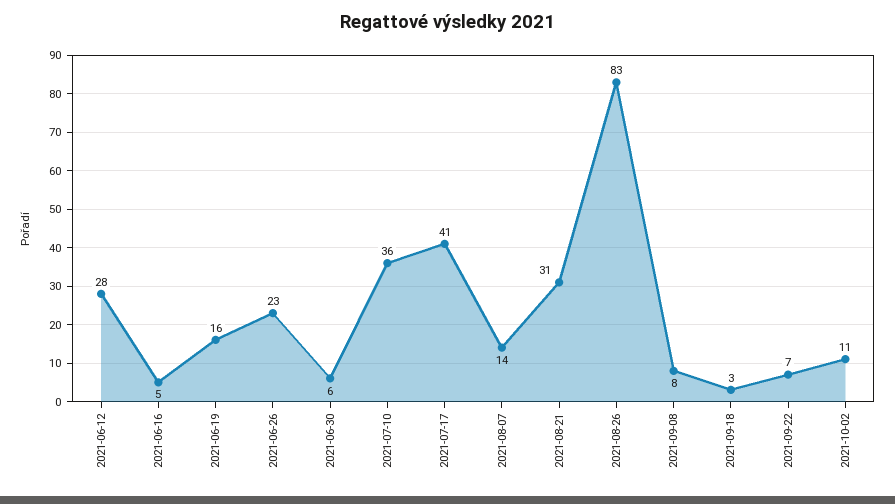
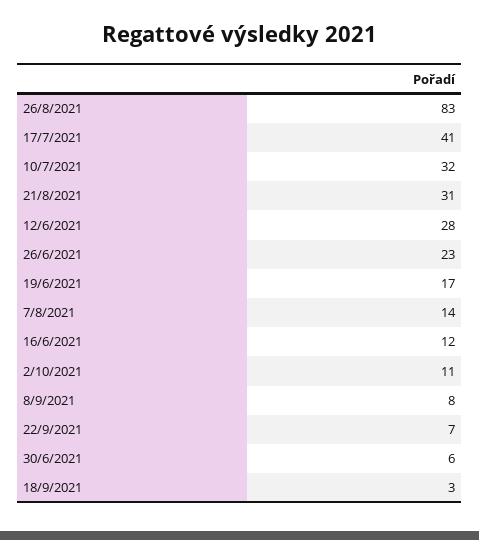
  {
    "2021-06-12": 28,
-   "2021-06-16": 5,
+   "2021-06-16": 12,
-   "2021-06-19": 16,
+   "2021-06-19": 17,
    "2021-06-26": 23,
    "2021-06-30": 6,
-   "2021-07-10": 36,
+   "2021-07-10": 32,
    "2021-07-17": 41,
    "2021-08-07": 14,
    "2021-08-21": 31,
    "2021-08-26": 83,
    "2021-09-08": 8,
    "2021-09-18": 3,
    "2021-09-22": 7,
    "2021-10-02": 11
  }

